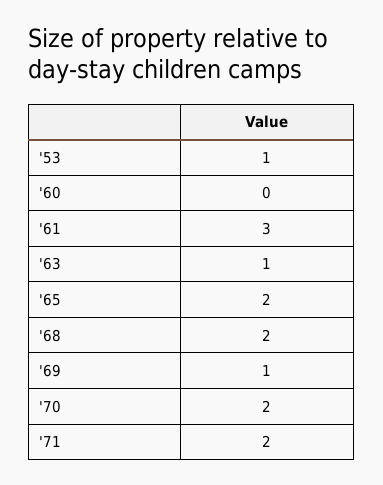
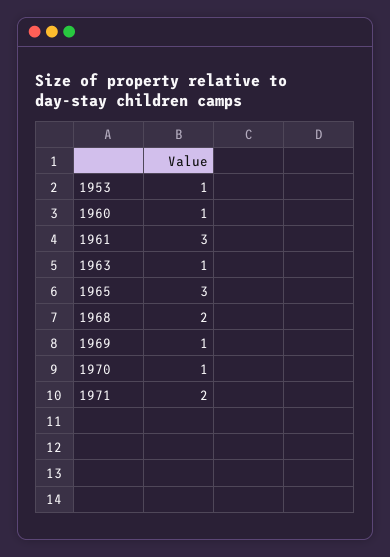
  {
    "'53": 1,
-   "'60": 0,
+   "'60": 1,
    "'61": 3,
    "'63": 1,
-   "'65": 2,
+   "'65": 3,
    "'68": 2,
    "'69": 1,
-   "'70": 2,
+   "'70": 1,
    "'71": 2
  }

